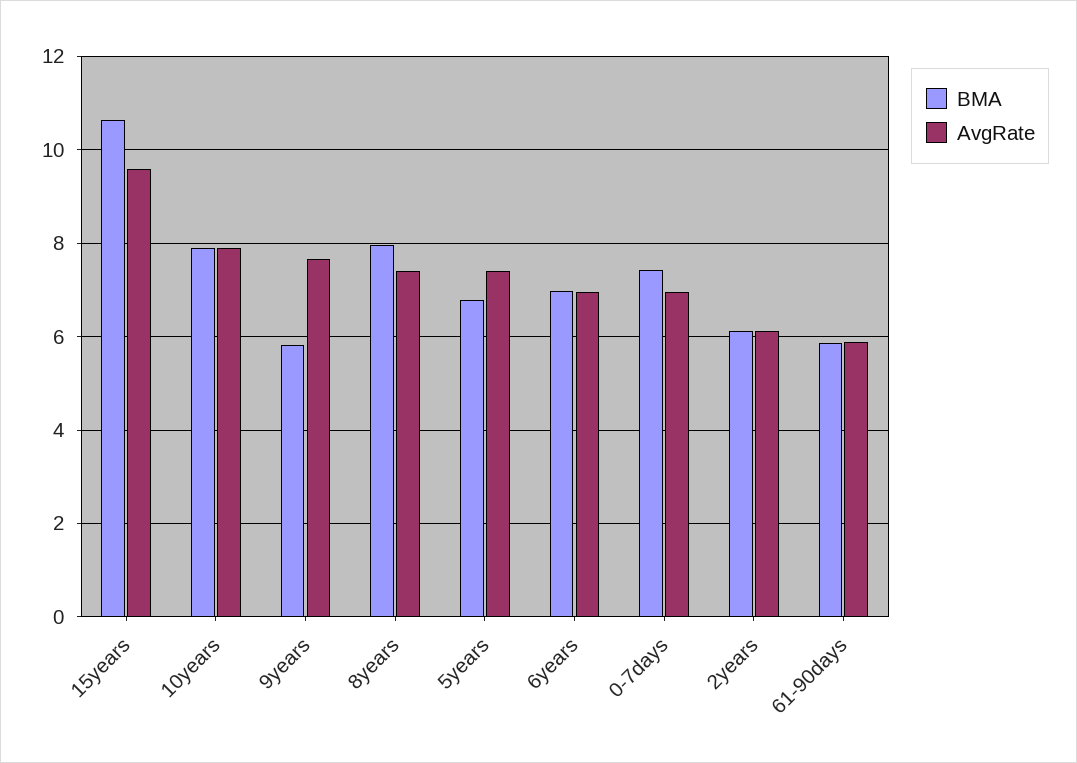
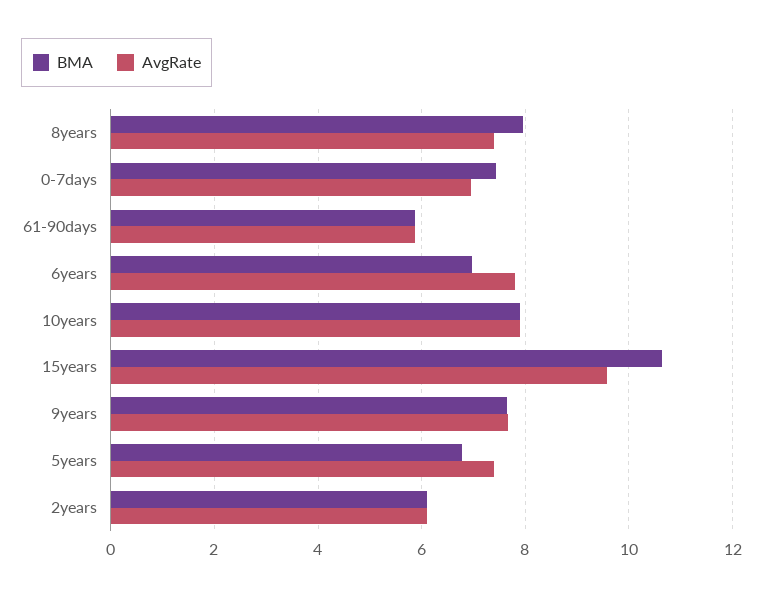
  {
    "BMA": {
      "15years": 10.6,
      "10years": 7.8,
-     "9years": 5.8,
+     "9years": 7.6,
      "8years": 8,
      "5years": 6.8,
      "6years": 7,
      "0-7days": 7.4,
      "2years": 6.2,
      "61-90days": 5.8
    },
    "AvgRate": {
      "15years": 9.6,
      "10years": 7.8,
      "9years": 7.6,
      "8years": 7.4,
      "5years": 7.4,
-     "6years": 7,
+     "6years": 7.8,
      "0-7days": 7,
      "2years": 6.2,
      "61-90days": 5.8
    }
  }

